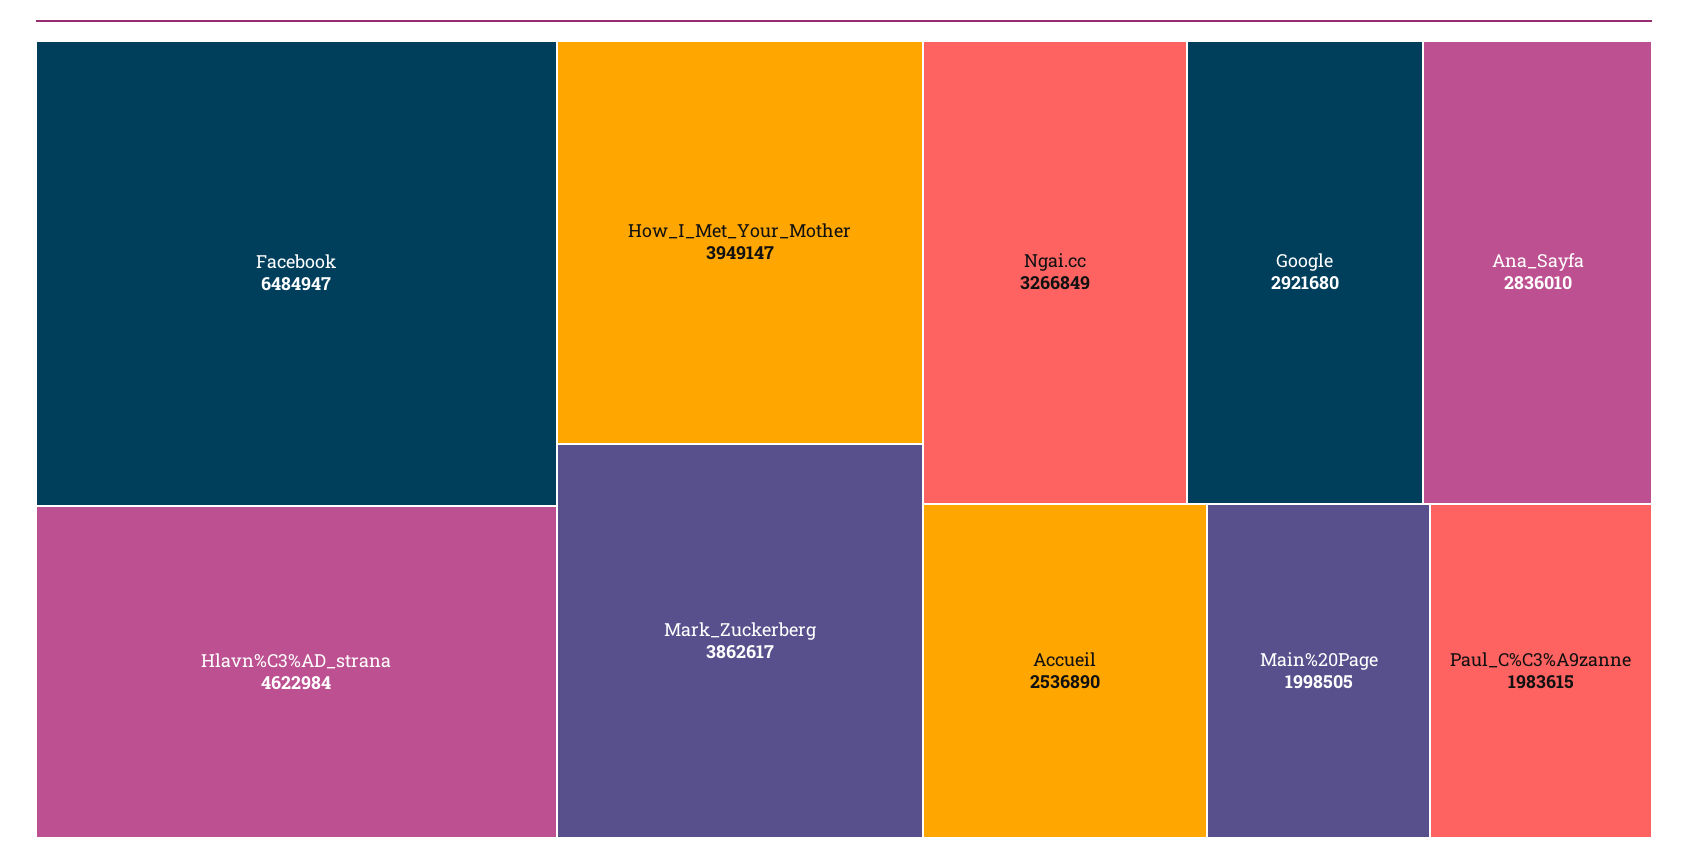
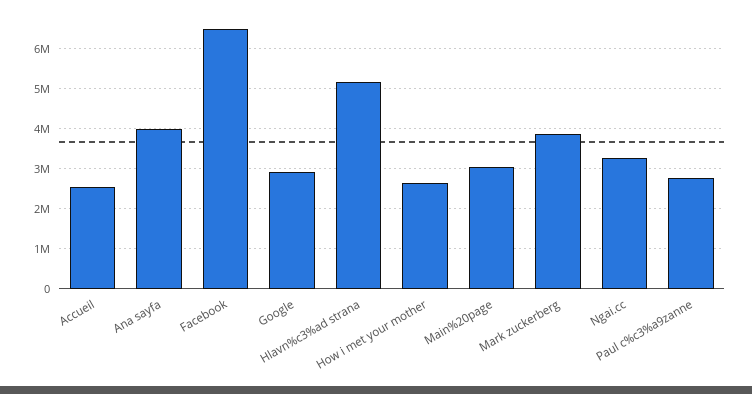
  {
    "Facebook": 6484947,
-   "Hlavn%C3%AD_strana": 4622984,
+   "Hlavn%C3%AD_strana": 5200000,
-   "How_I_Met_Your_Mother": 3949147,
+   "How_I_Met_Your_Mother": 2600000,
    "Mark_Zuckerberg": 3862617,
    "Ngai.cc": 3266849,
    "Google": 2921680,
-   "Ana_Sayfa": 2836010,
+   "Ana_Sayfa": 4000000,
    "Accueil": 2536890,
-   "Main%20Page": 1998505,
+   "Main%20Page": 3000000,
-   "Paul_C%C3%A9zanne": 1983615
+   "Paul_C%C3%A9zanne": 2800000
  }

